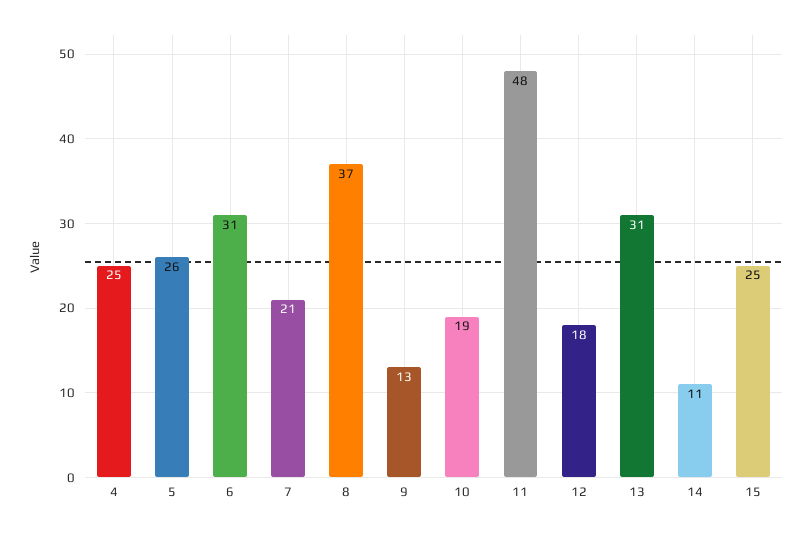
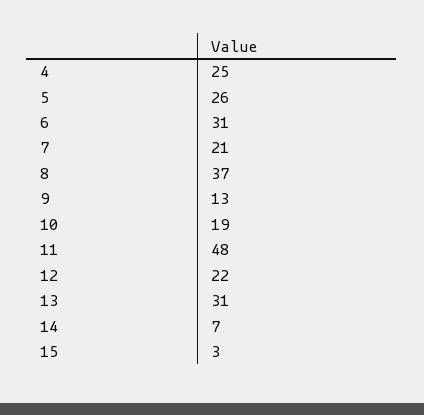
  {
    "4": 25,
    "5": 26,
    "6": 31,
    "7": 21,
    "8": 37,
    "9": 13,
    "10": 19,
    "11": 48,
-   "12": 18,
+   "12": 22,
    "13": 31,
-   "14": 11,
+   "14": 7,
-   "15": 25
+   "15": 3
  }

